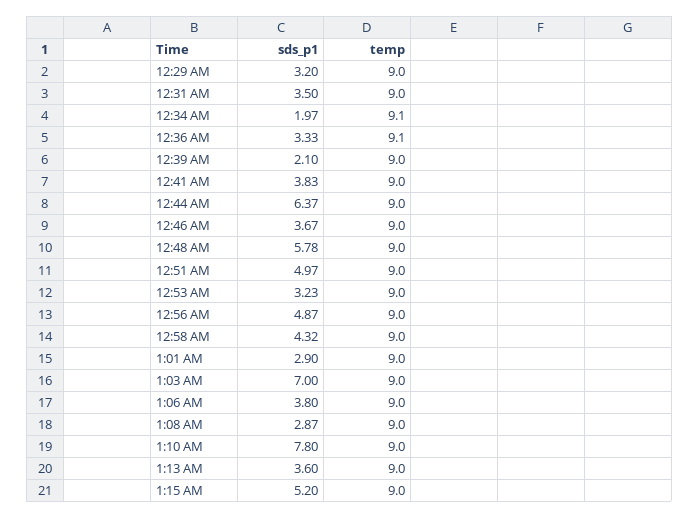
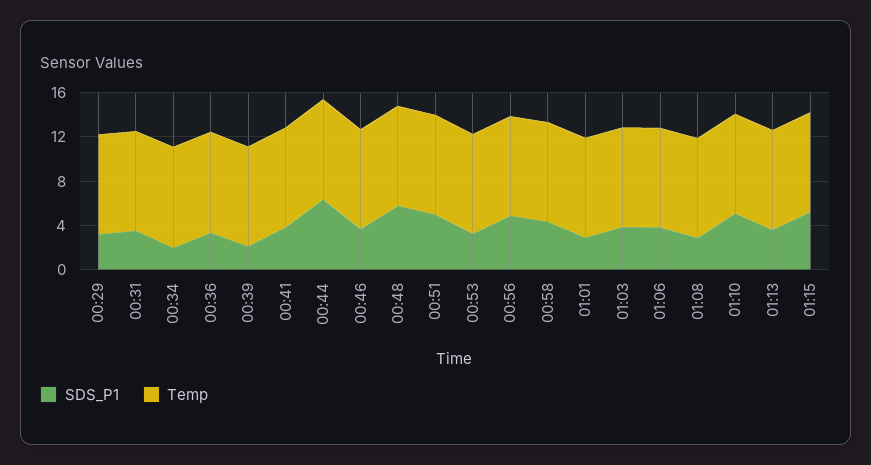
  {
    "sds_p1": {
      "12:29 AM": 3.2,
      "12:31 AM": 3.5,
      "12:34 AM": 1.97,
      "12:36 AM": 3.33,
      "12:39 AM": 2.1,
      "12:41 AM": 3.83,
      "12:44 AM": 6.37,
      "12:46 AM": 3.67,
      "12:48 AM": 5.78,
      "12:51 AM": 4.97,
      "12:53 AM": 3.23,
      "12:56 AM": 4.87,
      "12:58 AM": 4.32,
      "1:01 AM": 2.9,
-     "1:03 AM": 7,
+     "1:03 AM": 4,
      "1:06 AM": 3.8,
      "1:08 AM": 2.87,
-     "1:10 AM": 7.8,
+     "1:10 AM": 5,
      "1:13 AM": 3.6,
      "1:15 AM": 5.2
    },
    "temp": {
      "12:29 AM": 9,
      "12:31 AM": 9,
      "12:34 AM": 9.1,
      "12:36 AM": 9.1,
      "12:39 AM": 9,
      "12:41 AM": 9,
      "12:44 AM": 9,
      "12:46 AM": 9,
      "12:48 AM": 9,
      "12:51 AM": 9,
      "12:53 AM": 9,
      "12:56 AM": 9,
      "12:58 AM": 9,
      "1:01 AM": 9,
      "1:03 AM": 9,
      "1:06 AM": 9,
      "1:08 AM": 9,
      "1:10 AM": 9,
      "1:13 AM": 9,
      "1:15 AM": 9
    }
  }

